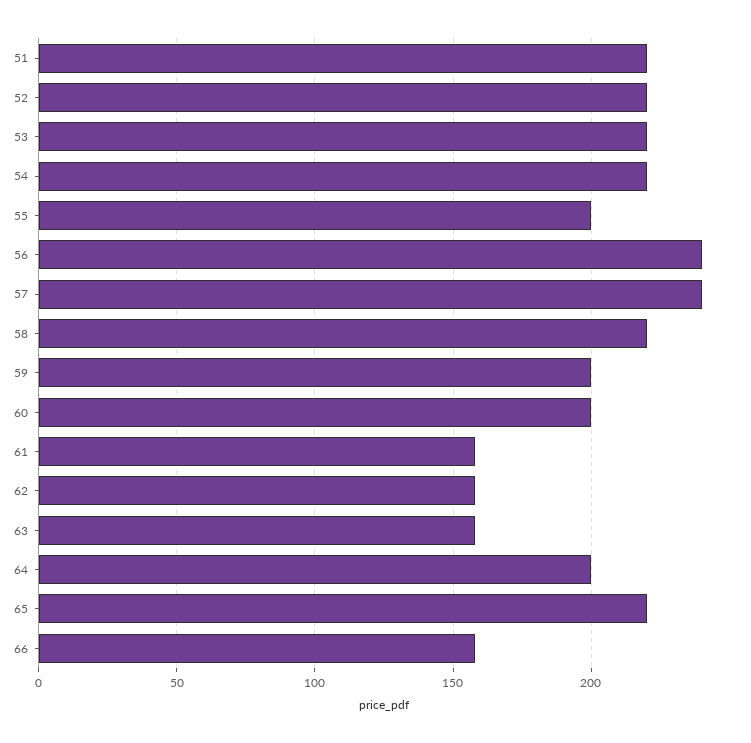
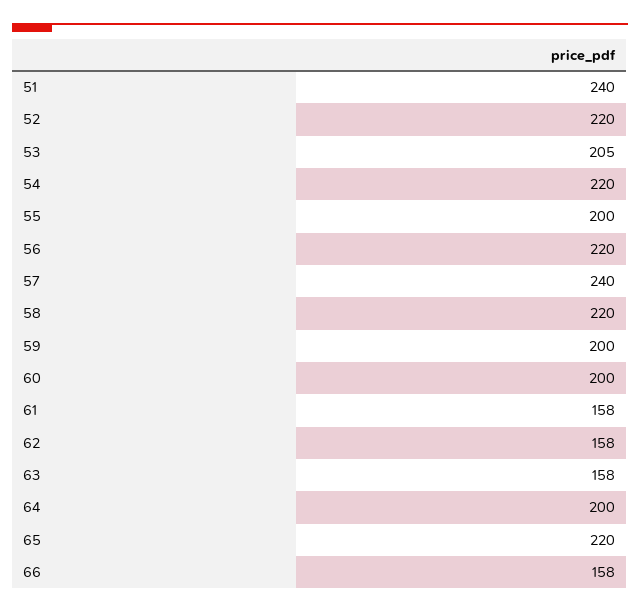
  {
-   "51": 220,
+   "51": 240,
    "52": 220,
-   "53": 220,
+   "53": 205,
    "54": 220,
    "55": 200,
-   "56": 240,
+   "56": 220,
    "57": 240,
    "58": 220,
    "59": 200,
    "60": 200,
    "61": 158,
    "62": 158,
    "63": 158,
    "64": 200,
    "65": 220,
    "66": 158
  }

